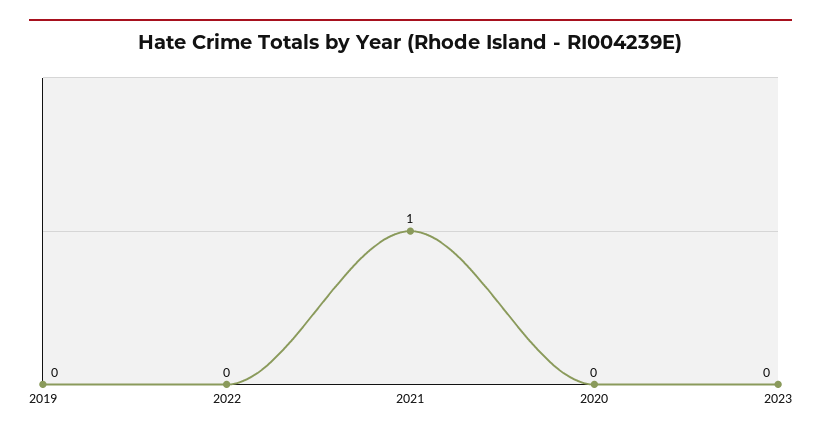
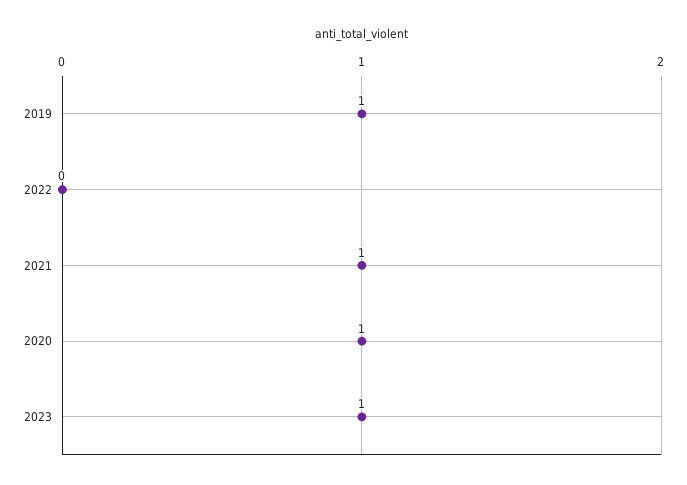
  {
-   "2019": 0,
+   "2019": 1,
    "2022": 0,
    "2021": 1,
-   "2020": 0,
+   "2020": 1,
-   "2023": 0
+   "2023": 1
  }

